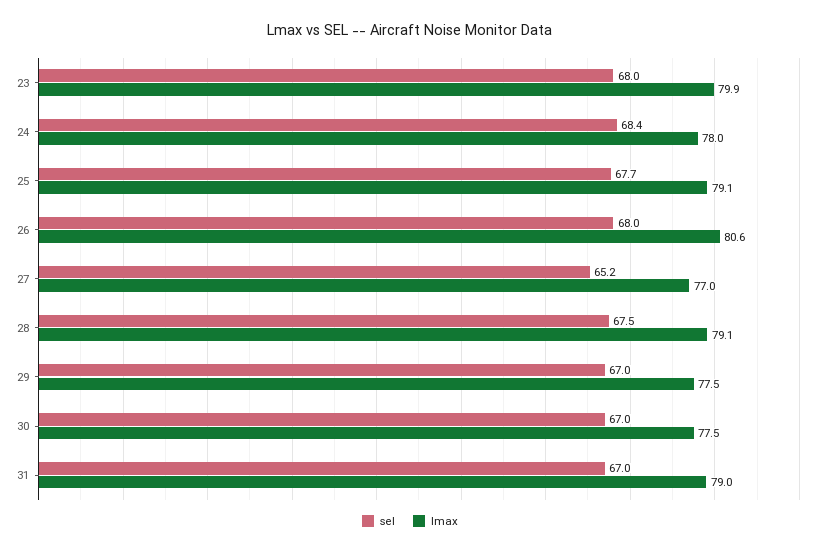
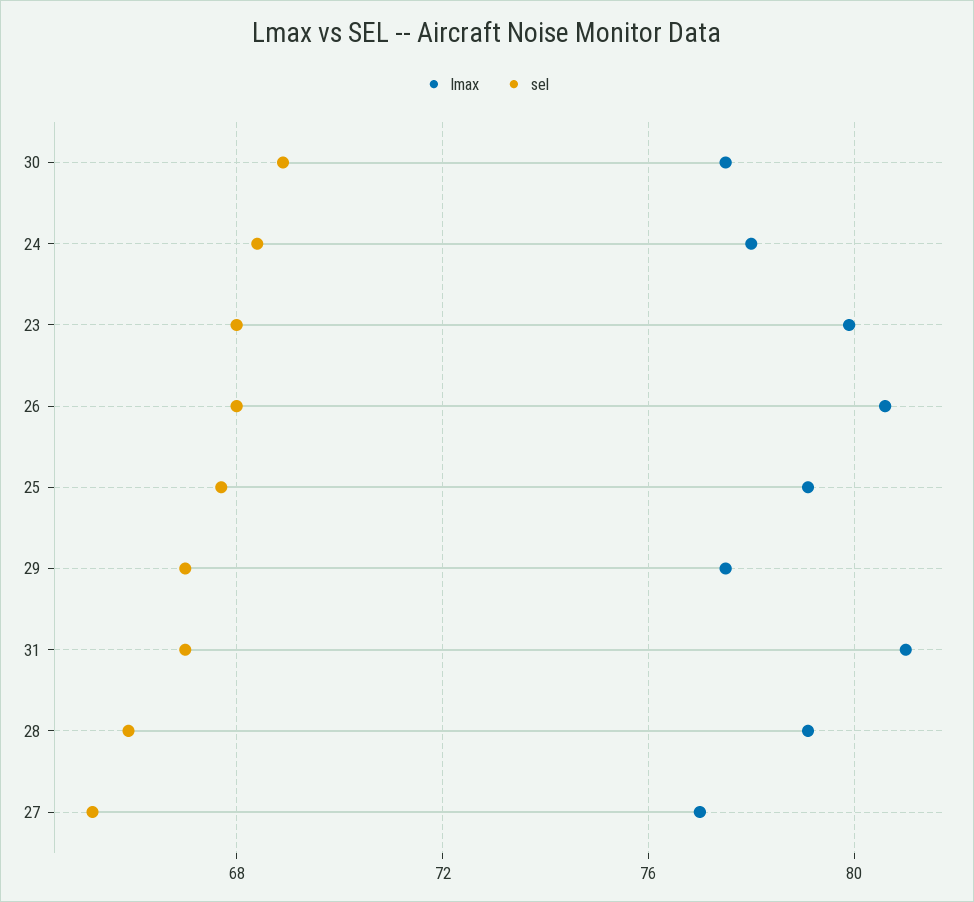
  {
    "sel": {
      "23": 68,
      "24": 68.4,
      "25": 67.7,
      "26": 68,
      "27": 65.2,
-     "28": 67.5,
+     "28": 66,
      "29": 67,
-     "30": 67,
+     "30": 69,
      "31": 67
    },
    "lmax": {
      "23": 79.9,
      "24": 78,
      "25": 79.1,
      "26": 80.6,
      "27": 77,
      "28": 79.1,
      "29": 77.5,
      "30": 77.5,
-     "31": 79
+     "31": 81
    }
  }

